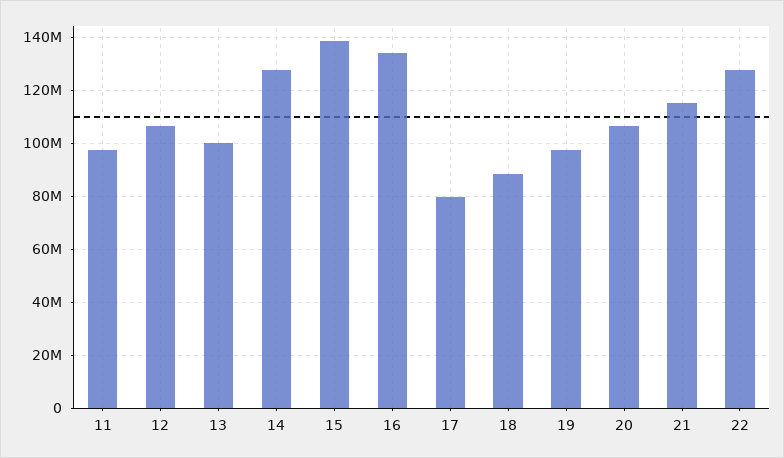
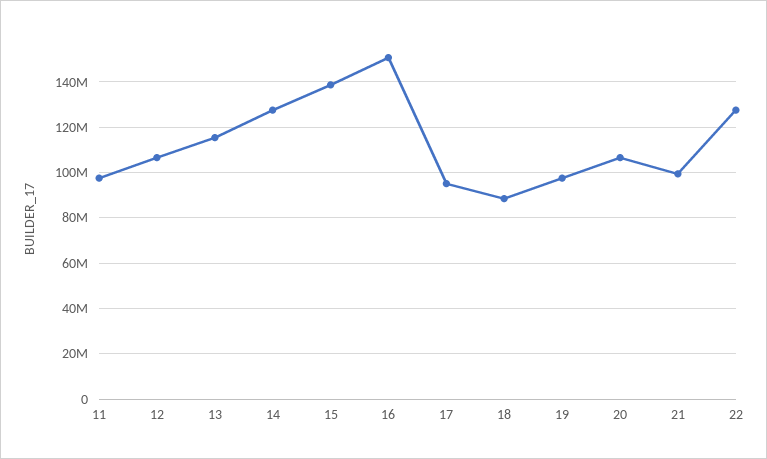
  {
    "11": 97500000,
    "12": 107500000,
-   "13": 100000000,
+   "13": 115000000,
    "14": 127500000,
    "15": 137500000,
-   "16": 135000000,
+   "16": 150000000,
-   "17": 80000000,
+   "17": 95000000,
    "18": 87500000,
    "19": 97500000,
    "20": 107500000,
-   "21": 115000000,
+   "21": 100000000,
    "22": 127500000
  }

